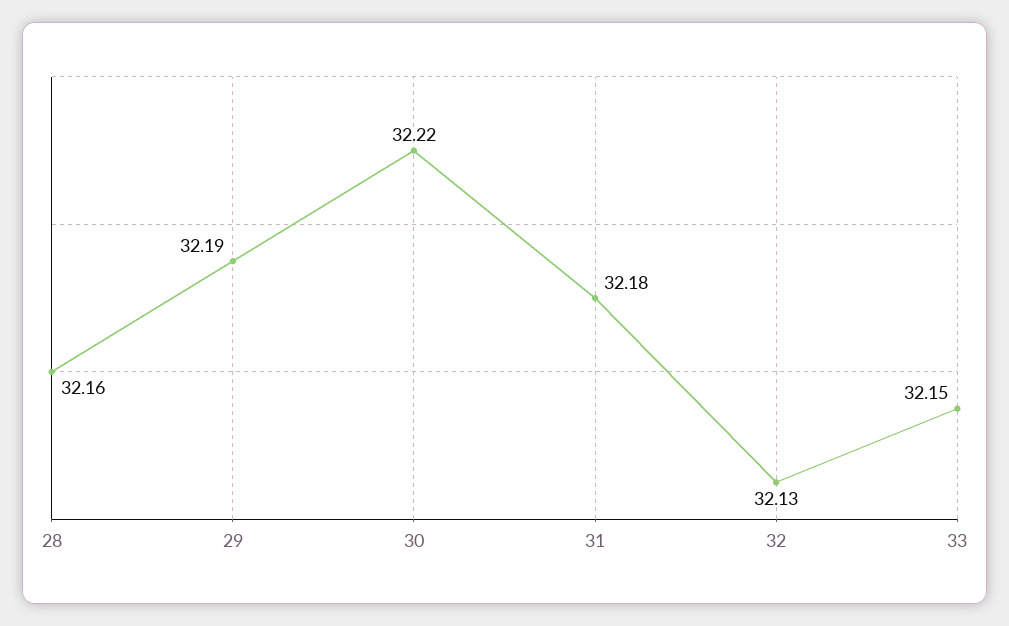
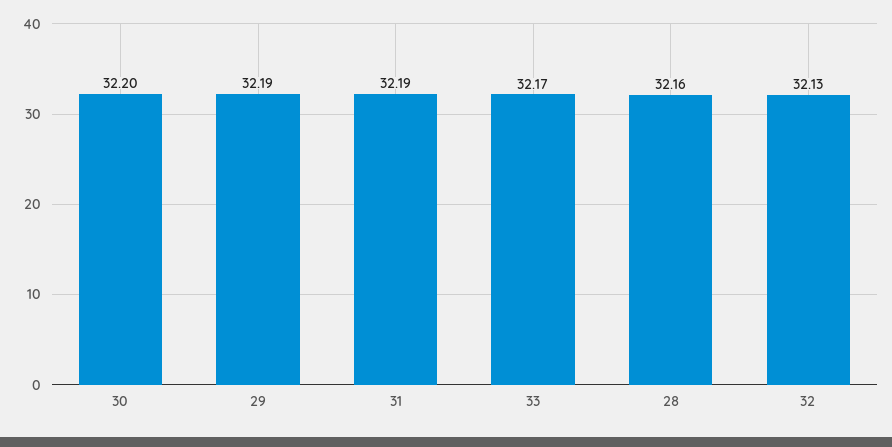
  {
    "28": 32.16,
    "29": 32.19,
-   "30": 32.22,
+   "30": 32.2,
-   "31": 32.18,
+   "31": 32.19,
    "32": 32.13,
-   "33": 32.15
+   "33": 32.17
  }

